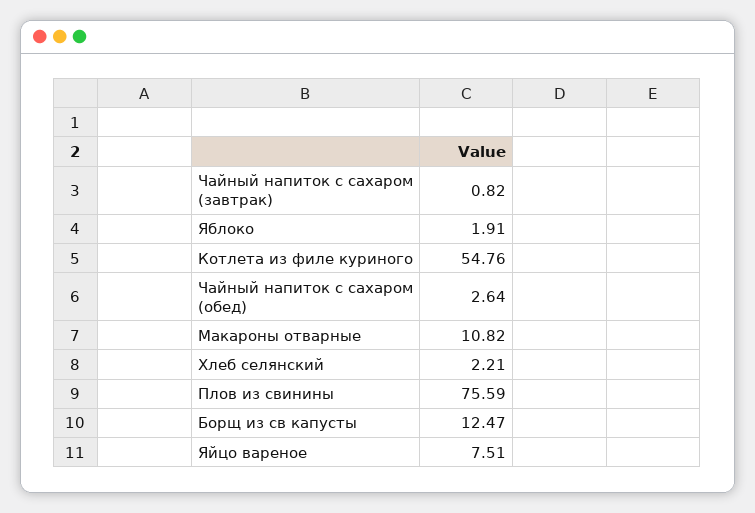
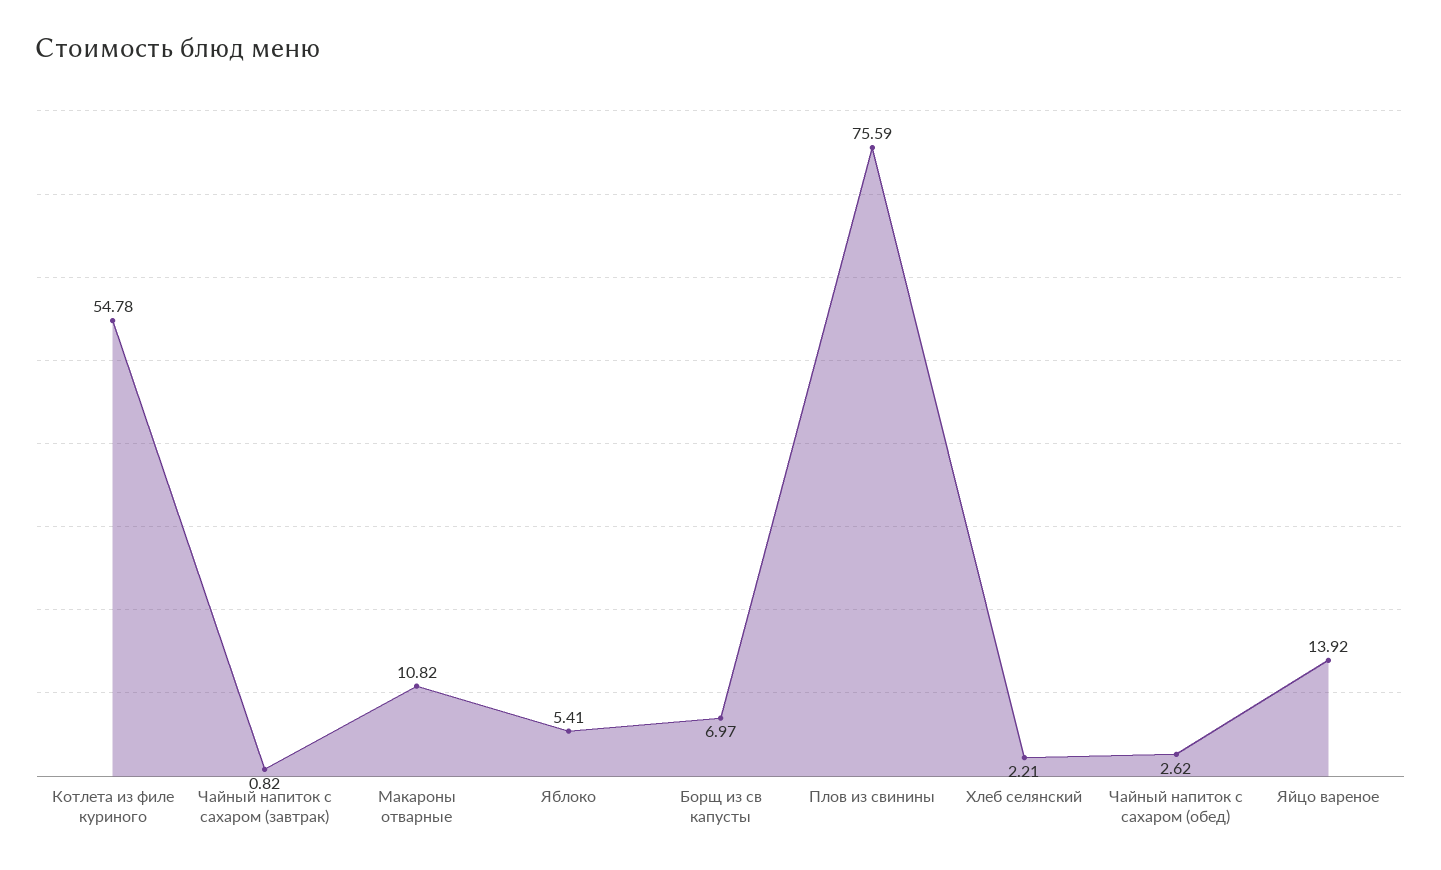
  {
    "Чайный напиток с сахаром (завтрак)": 0.82,
-   "Яблоко": 1.91,
+   "Яблоко": 5.41,
-   "Котлета из филе куриного": 54.76,
+   "Котлета из филе куриного": 54.78,
-   "Чайный напиток с сахаром (обед)": 2.64,
+   "Чайный напиток с сахаром (обед)": 2.62,
    "Макароны отварные": 10.82,
    "Хлеб селянский": 2.21,
    "Плов из свинины": 75.59,
-   "Борщ из св капусты": 12.47,
+   "Борщ из св капусты": 6.97,
-   "Яйцо вареное": 7.51
+   "Яйцо вареное": 13.92
  }

